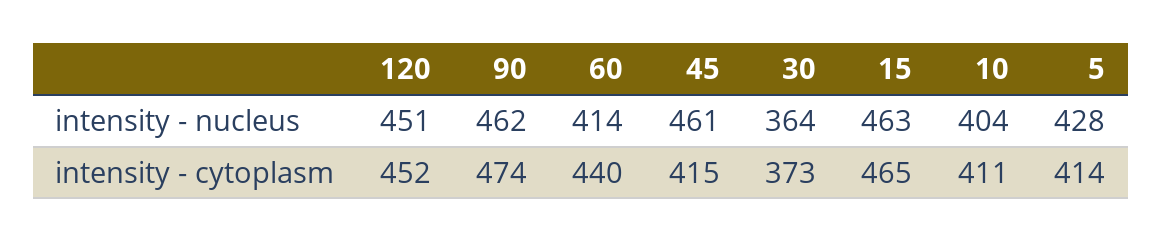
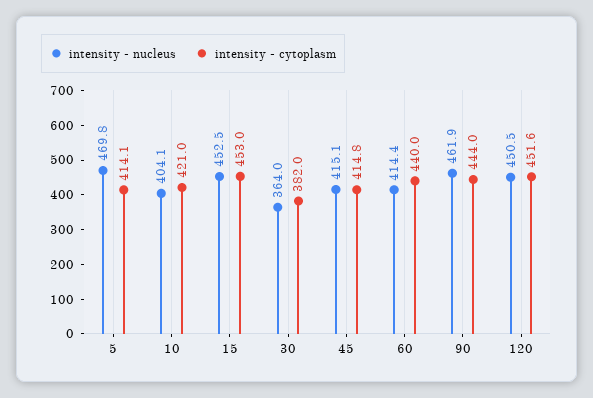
  {
    "intensity - nucleus": {
      "120": 450.5,
      "90": 461.9,
      "60": 414.4,
-     "45": 461,
+     "45": 415.1,
      "30": 364,
-     "15": 463,
+     "15": 452.5,
      "10": 404.1,
-     "5": 428
+     "5": 469.8
    },
    "intensity - cytoplasm": {
      "120": 451.6,
-     "90": 474,
+     "90": 444,
      "60": 440,
      "45": 414.8,
-     "30": 373,
+     "30": 382,
-     "15": 465,
+     "15": 453,
-     "10": 411,
+     "10": 421,
      "5": 414.1
    }
  }

